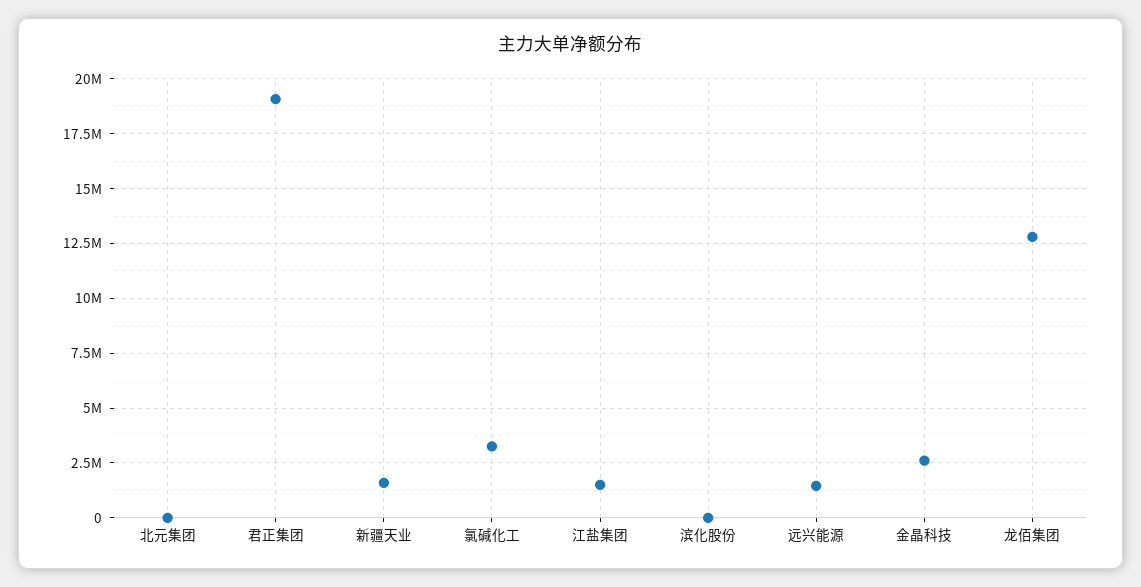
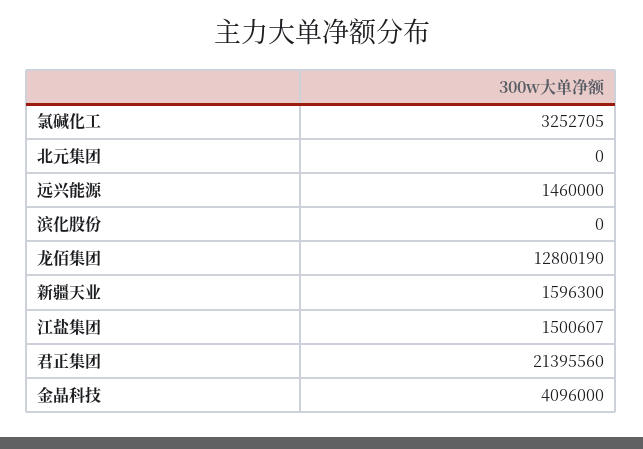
  {
    "北元集团": 0,
-   "君正集团": 19000000,
+   "君正集团": 21395560,
    "新疆天业": 1596300,
    "氯碱化工": 3252705,
    "江盐集团": 1500607,
    "滨化股份": 0,
    "远兴能源": 1460000,
-   "金晶科技": 2500000,
+   "金晶科技": 4096000,
    "龙佰集团": 12800190
  }

